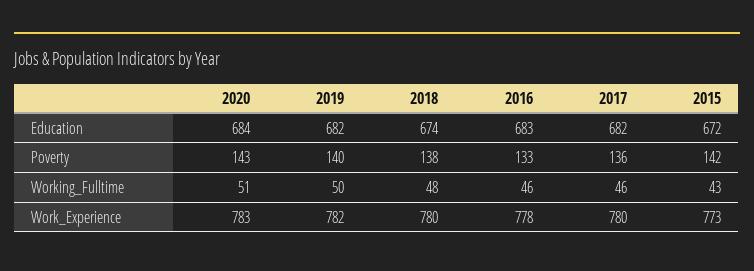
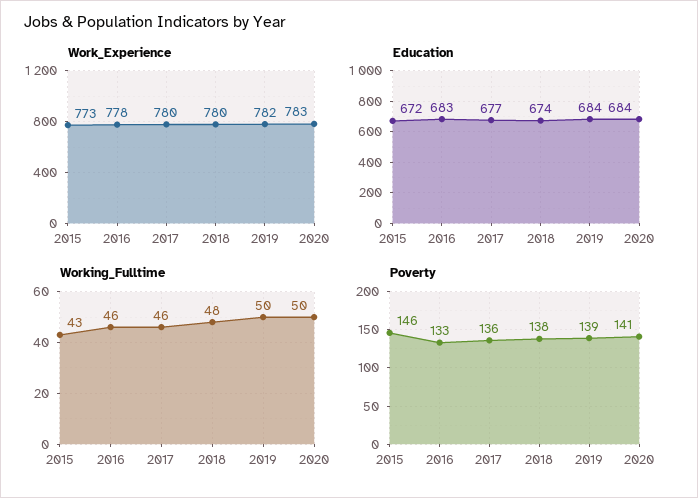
  {
    "Education": {
      "2020": 684,
-     "2019": 682,
+     "2019": 684,
      "2018": 674,
      "2016": 683,
-     "2017": 682,
+     "2017": 677,
      "2015": 672
    },
    "Poverty": {
-     "2020": 143,
+     "2020": 141,
-     "2019": 140,
+     "2019": 139,
      "2018": 138,
      "2016": 133,
      "2017": 136,
-     "2015": 142
+     "2015": 146
    },
    "Working_Fulltime": {
-     "2020": 51,
+     "2020": 50,
      "2019": 50,
      "2018": 48,
      "2016": 46,
      "2017": 46,
      "2015": 43
    },
    "Work_Experience": {
      "2020": 783,
      "2019": 782,
      "2018": 780,
      "2016": 778,
      "2017": 780,
      "2015": 773
    }
  }

